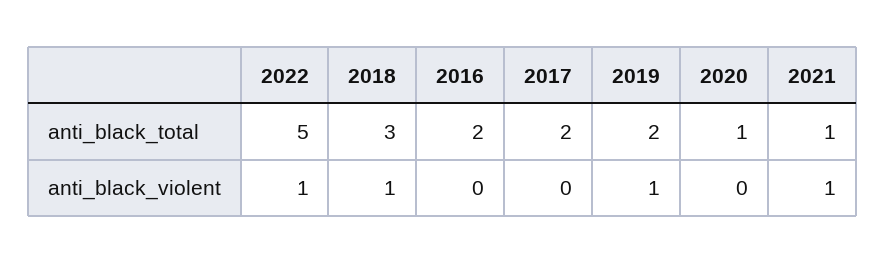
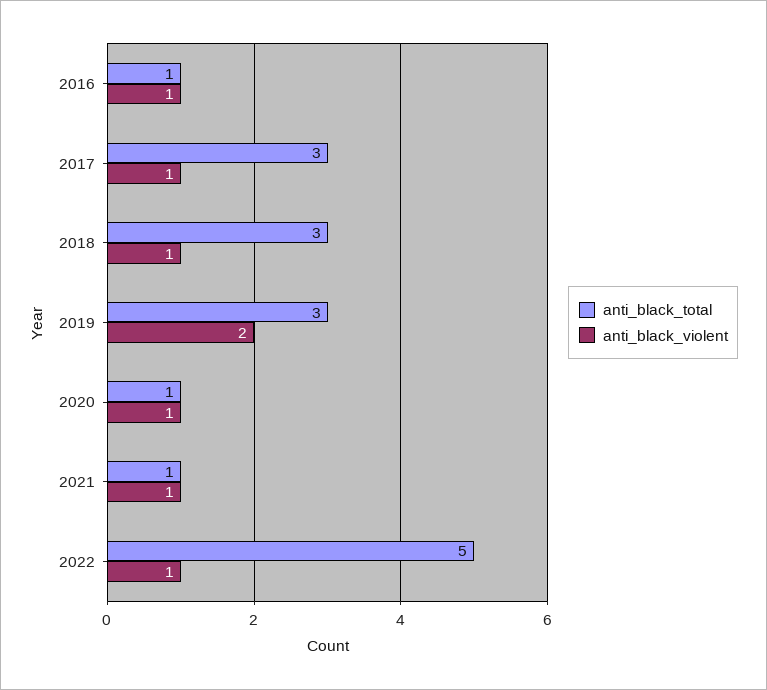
  {
    "anti_black_total": {
      "2022": 5,
      "2018": 3,
-     "2016": 2,
+     "2016": 1,
-     "2017": 2,
+     "2017": 3,
-     "2019": 2,
+     "2019": 3,
      "2020": 1,
      "2021": 1
    },
    "anti_black_violent": {
      "2022": 1,
      "2018": 1,
-     "2016": 0,
+     "2016": 1,
-     "2017": 0,
+     "2017": 1,
-     "2019": 1,
+     "2019": 2,
-     "2020": 0,
+     "2020": 1,
      "2021": 1
    }
  }

